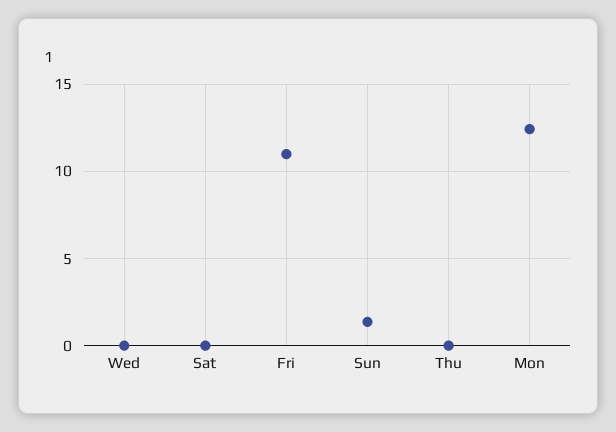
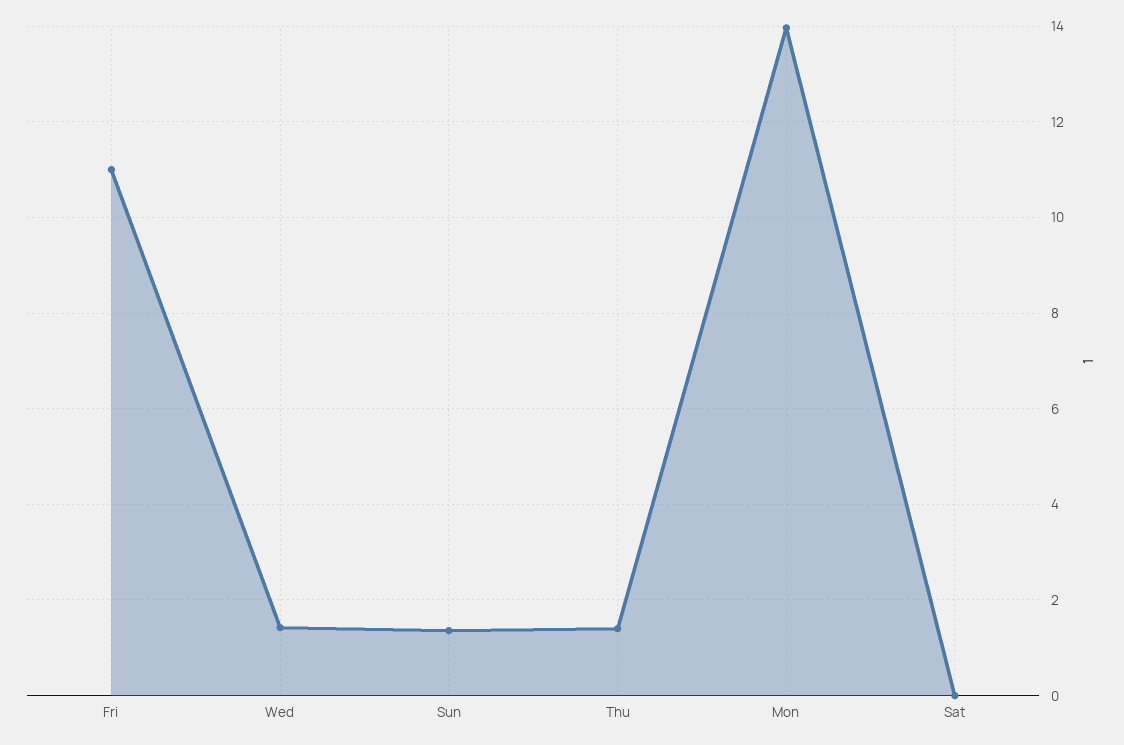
  {
-   "Wed": 0,
+   "Wed": 1.4,
    "Sat": 0,
    "Fri": 11,
    "Sun": 1.4,
-   "Thu": 0,
+   "Thu": 1.4,
-   "Mon": 12.5
+   "Mon": 14
  }

